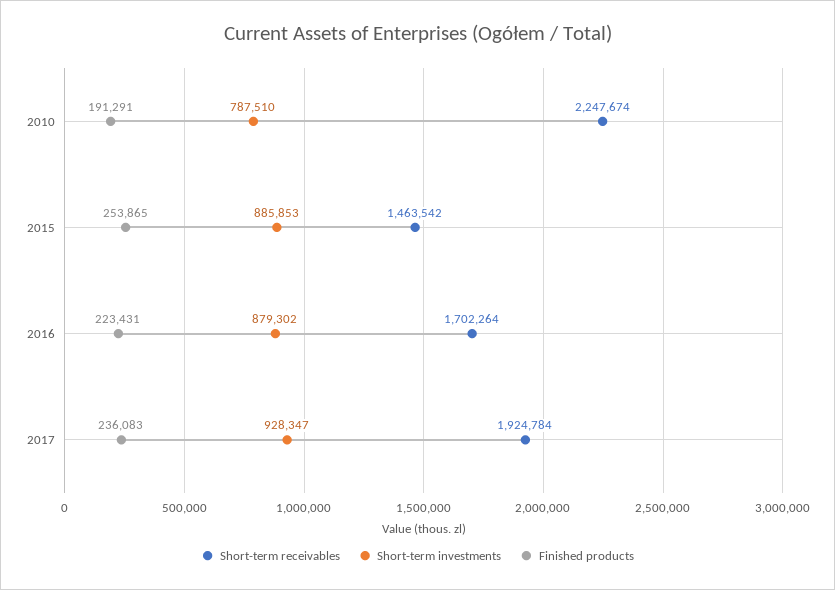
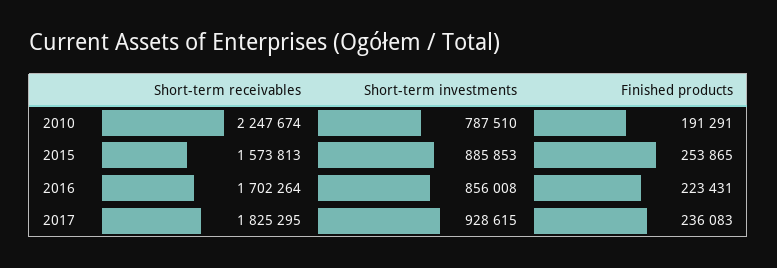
  {
    "Short-term receivables": {
      "2010": 2247674,
-     "2015": 1463542,
+     "2015": 1573813,
      "2016": 1702264,
-     "2017": 1924784
+     "2017": 1825295
    },
    "Short-term investments": {
      "2010": 787510,
      "2015": 885853,
-     "2016": 879302,
+     "2016": 856008,
-     "2017": 928347
+     "2017": 928615
    },
    "Finished products": {
      "2010": 191291,
      "2015": 253865,
      "2016": 223431,
      "2017": 236083
    }
  }

